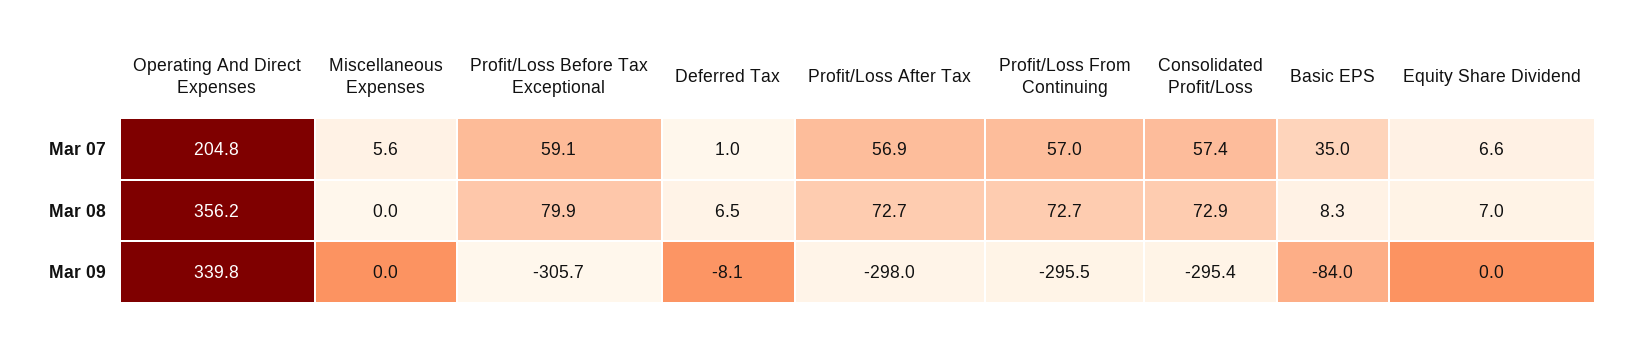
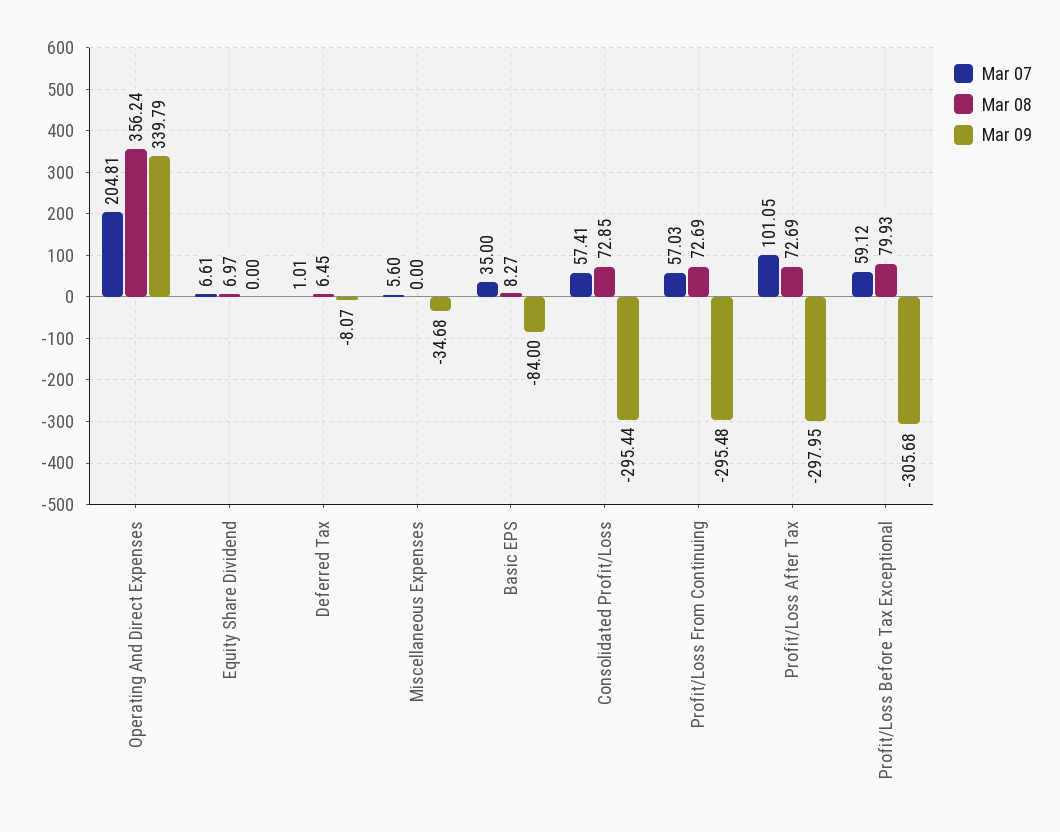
  {
    "Mar 07": {
      "Operating And Direct Expenses": 204.81,
      "Miscellaneous Expenses": 5.6,
      "Profit/Loss Before Tax Exceptional": 59.12,
      "Deferred Tax": 1.01,
-     "Profit/Loss After Tax": 56.9,
+     "Profit/Loss After Tax": 101.05,
      "Profit/Loss From Continuing": 57.03,
      "Consolidated Profit/Loss": 57.41,
      "Basic EPS": 35,
      "Equity Share Dividend": 6.61
    },
    "Mar 08": {
      "Operating And Direct Expenses": 356.24,
      "Miscellaneous Expenses": 0,
      "Profit/Loss Before Tax Exceptional": 79.93,
      "Deferred Tax": 6.45,
      "Profit/Loss After Tax": 72.69,
      "Profit/Loss From Continuing": 72.69,
      "Consolidated Profit/Loss": 72.85,
      "Basic EPS": 8.27,
      "Equity Share Dividend": 6.97
    },
    "Mar 09": {
      "Operating And Direct Expenses": 339.79,
-     "Miscellaneous Expenses": 0,
+     "Miscellaneous Expenses": -34.68,
      "Profit/Loss Before Tax Exceptional": -305.68,
      "Deferred Tax": -8.07,
      "Profit/Loss After Tax": -297.95,
      "Profit/Loss From Continuing": -295.48,
      "Consolidated Profit/Loss": -295.44,
      "Basic EPS": -84,
      "Equity Share Dividend": 0
    }
  }

